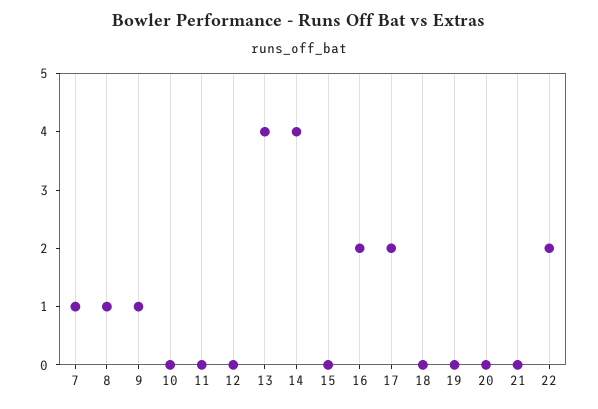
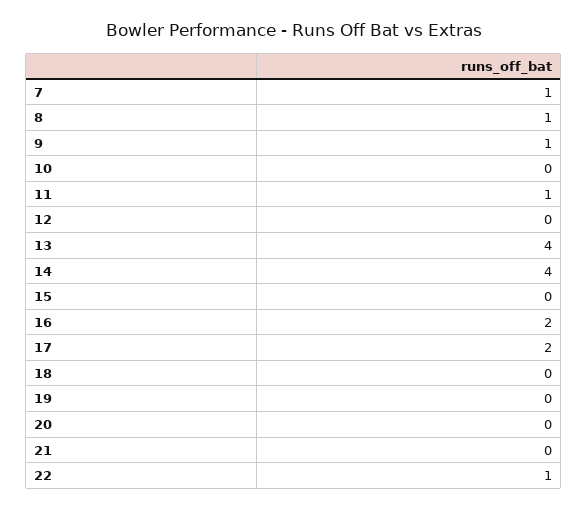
  {
    "7": 1,
    "8": 1,
    "9": 1,
    "10": 0,
-   "11": 0,
+   "11": 1,
    "12": 0,
    "13": 4,
    "14": 4,
    "15": 0,
    "16": 2,
    "17": 2,
    "18": 0,
    "19": 0,
    "20": 0,
    "21": 0,
-   "22": 2
+   "22": 1
  }

